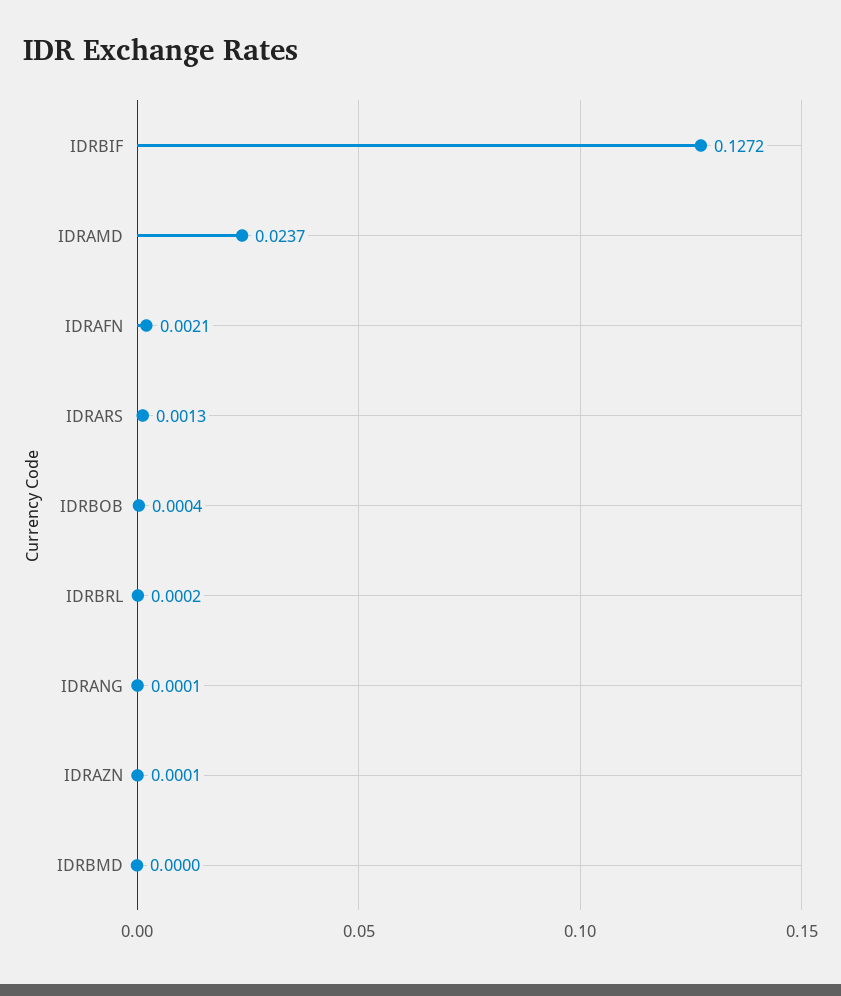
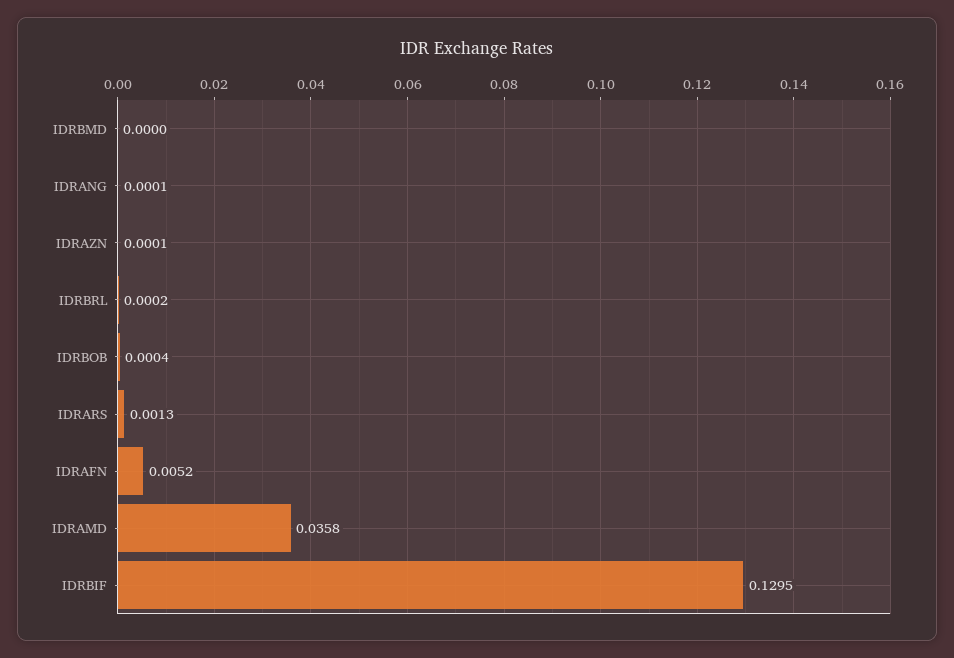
  {
-   "IDRBIF": 0.1272,
+   "IDRBIF": 0.1295,
-   "IDRAMD": 0.0237,
+   "IDRAMD": 0.0358,
-   "IDRAFN": 0.0021,
+   "IDRAFN": 0.0052,
    "IDRARS": 0.0013,
    "IDRBOB": 0.0004,
    "IDRBRL": 0.0002,
    "IDRANG": 0.0001,
    "IDRAZN": 0.0001,
    "IDRBMD": 0
  }

